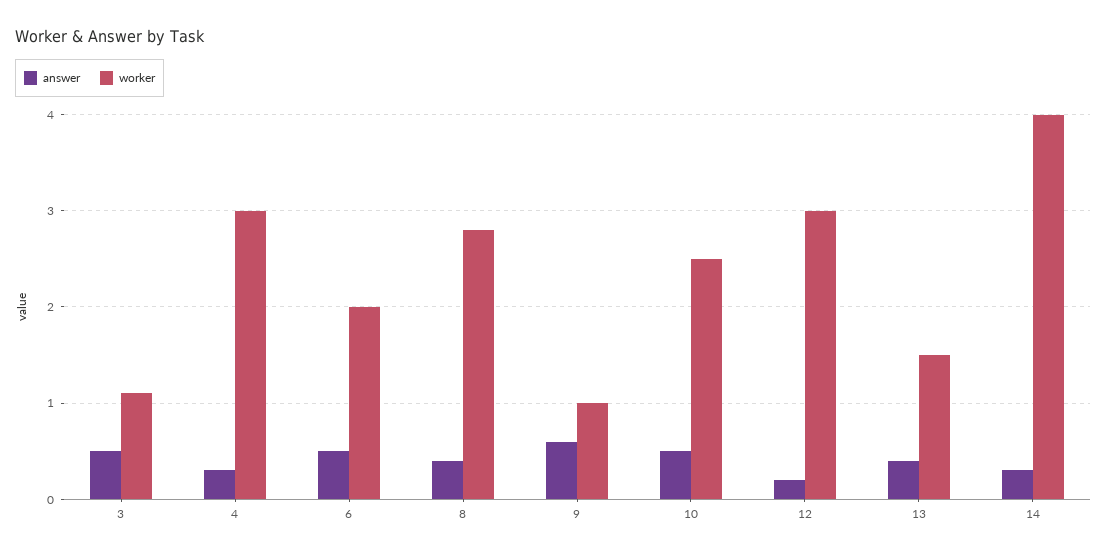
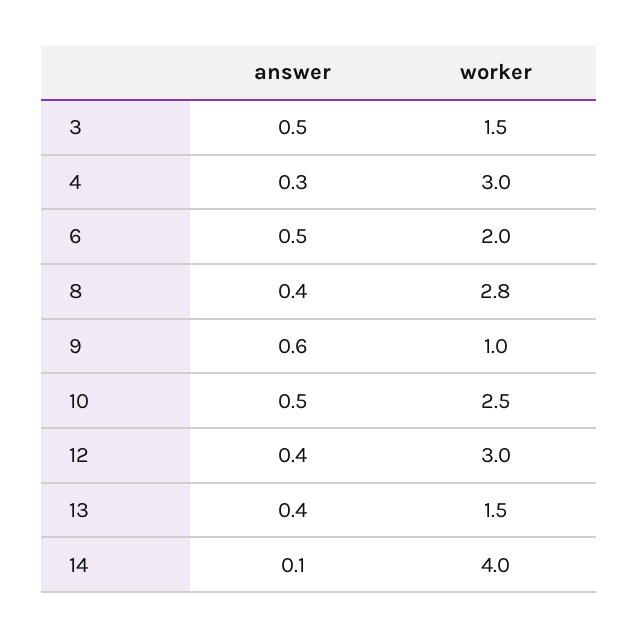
  {
    "answer": {
      "3": 0.5,
      "4": 0.3,
      "6": 0.5,
      "8": 0.4,
      "9": 0.6,
      "10": 0.5,
-     "12": 0.2,
+     "12": 0.4,
      "13": 0.4,
-     "14": 0.3
+     "14": 0.1
    },
    "worker": {
-     "3": 1.1,
+     "3": 1.5,
      "4": 3,
      "6": 2,
      "8": 2.8,
      "9": 1,
      "10": 2.5,
      "12": 3,
      "13": 1.5,
      "14": 4
    }
  }

